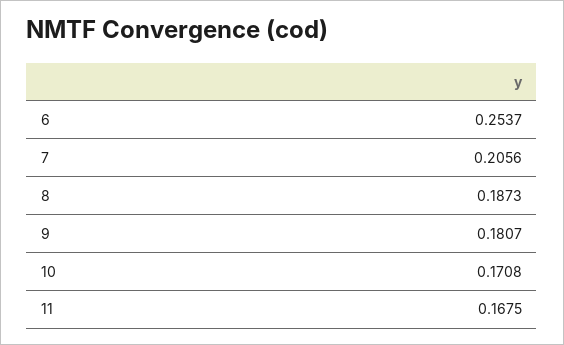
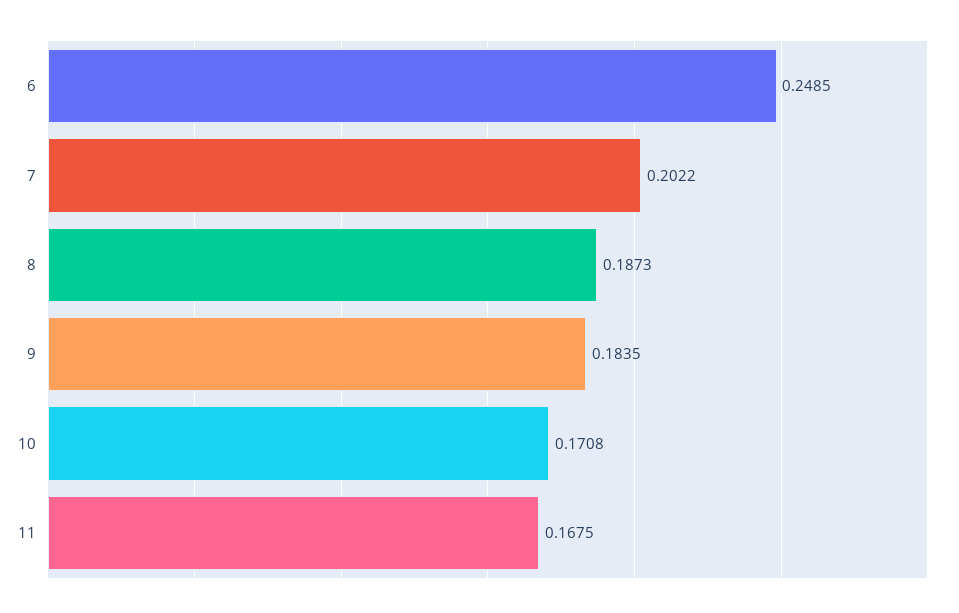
  {
-   "6": 0.2537,
+   "6": 0.2485,
-   "7": 0.2056,
+   "7": 0.2022,
    "8": 0.1873,
-   "9": 0.1807,
+   "9": 0.1835,
    "10": 0.1708,
    "11": 0.1675
  }

